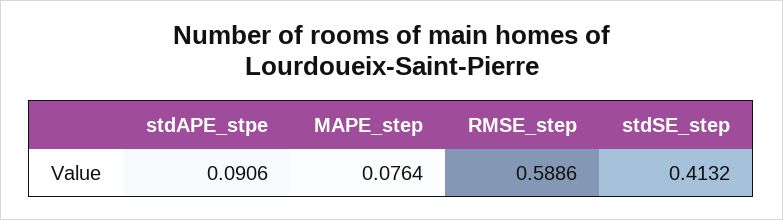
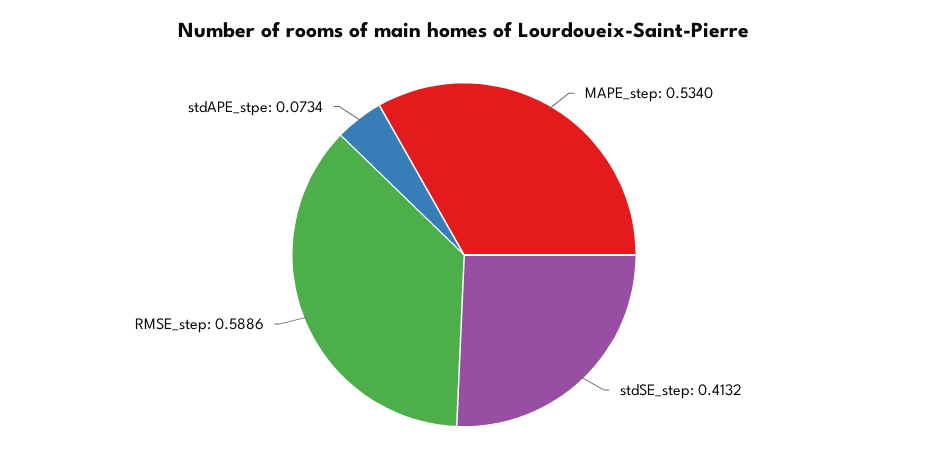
  {
-   "stdAPE_stpe": 0.0906,
+   "stdAPE_stpe": 0.0734,
-   "MAPE_step": 0.0764,
+   "MAPE_step": 0.534,
    "RMSE_step": 0.5886,
    "stdSE_step": 0.4132
  }

